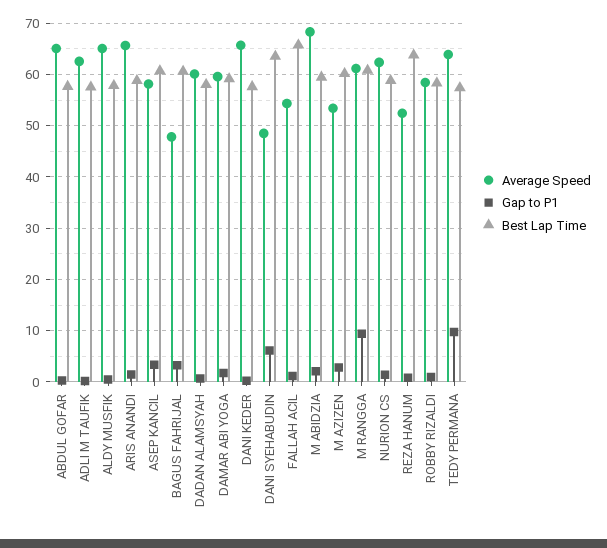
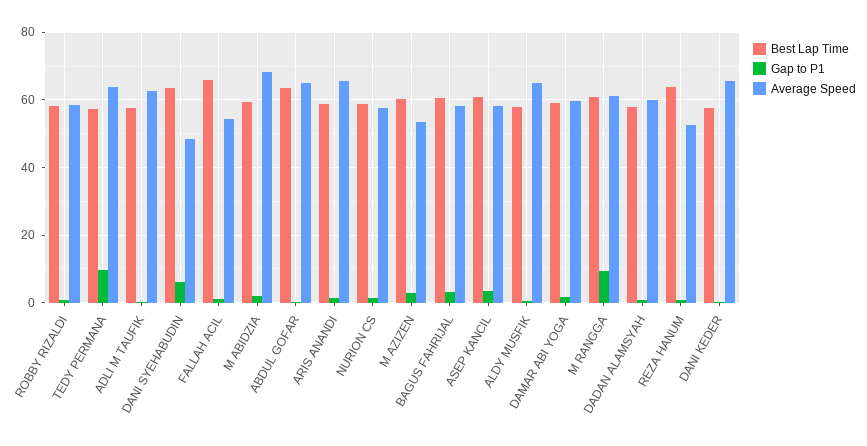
  {
    "Average Speed": {
      "ABDUL GOFAR": 66,
      "ADLI M TAUFIK": 62,
      "ALDY MUSFIK": 66,
      "ARIS ANANDI": 66,
      "ASEP KANCIL": 58,
-     "BAGUS FAHRIJAL": 48,
+     "BAGUS FAHRIJAL": 58,
      "DADAN ALAMSYAH": 60,
      "DAMAR ABI YOGA": 60,
      "DANI KEDER": 66,
      "DANI SYEHABUDIN": 48,
      "FALLAH ACIL": 54,
      "M ABIDZIA": 68,
      "M AZIZEN": 54,
      "M RANGGA": 62,
-     "NURION CS": 62,
+     "NURION CS": 58,
      "REZA HANUM": 52,
      "ROBBY RIZALDI": 58,
      "TEDY PERMANA": 64
    },
    "Gap to P1": {
      "ABDUL GOFAR": 0,
      "ADLI M TAUFIK": 0,
      "ALDY MUSFIK": 0,
      "ARIS ANANDI": 2,
      "ASEP KANCIL": 4,
      "BAGUS FAHRIJAL": 4,
      "DADAN ALAMSYAH": 0,
      "DAMAR ABI YOGA": 2,
      "DANI KEDER": 0,
      "DANI SYEHABUDIN": 6,
      "FALLAH ACIL": 2,
      "M ABIDZIA": 2,
      "M AZIZEN": 2,
      "M RANGGA": 10,
      "NURION CS": 2,
      "REZA HANUM": 0,
      "ROBBY RIZALDI": 0,
      "TEDY PERMANA": 10
    },
    "Best Lap Time": {
-     "ABDUL GOFAR": 58,
+     "ABDUL GOFAR": 64,
      "ADLI M TAUFIK": 58,
      "ALDY MUSFIK": 58,
      "ARIS ANANDI": 58,
      "ASEP KANCIL": 60,
      "BAGUS FAHRIJAL": 60,
      "DADAN ALAMSYAH": 58,
      "DAMAR ABI YOGA": 60,
      "DANI KEDER": 58,
      "DANI SYEHABUDIN": 64,
      "FALLAH ACIL": 66,
      "M ABIDZIA": 60,
      "M AZIZEN": 60,
      "M RANGGA": 60,
      "NURION CS": 58,
      "REZA HANUM": 64,
      "ROBBY RIZALDI": 58,
      "TEDY PERMANA": 58
    }
  }

